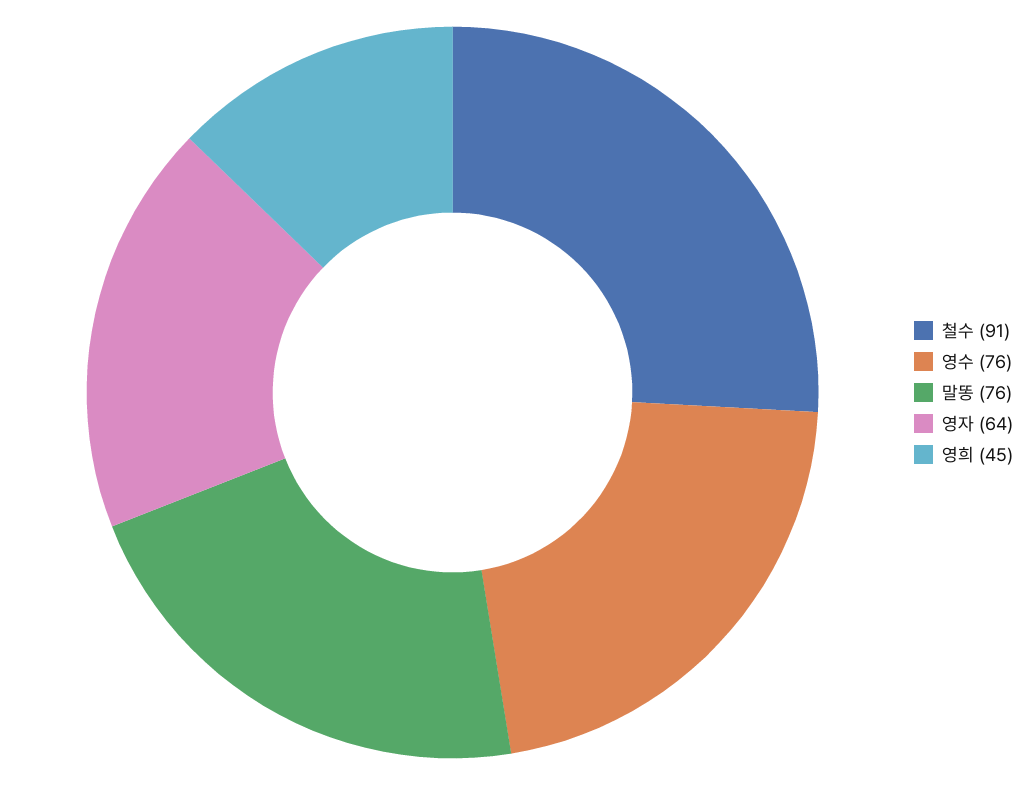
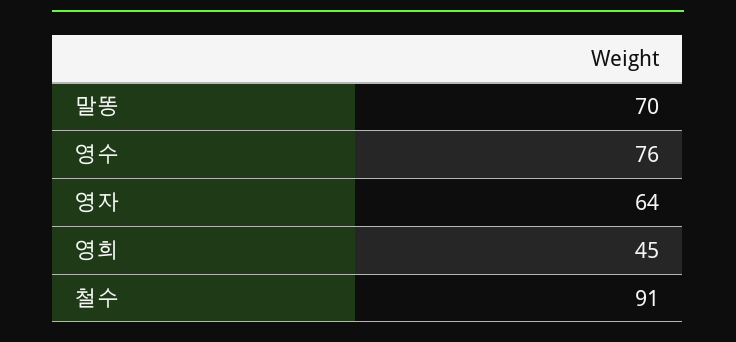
  {
    "철수": 91,
    "영수": 76,
-   "말똥": 76,
+   "말똥": 70,
    "영자": 64,
    "영희": 45
  }

